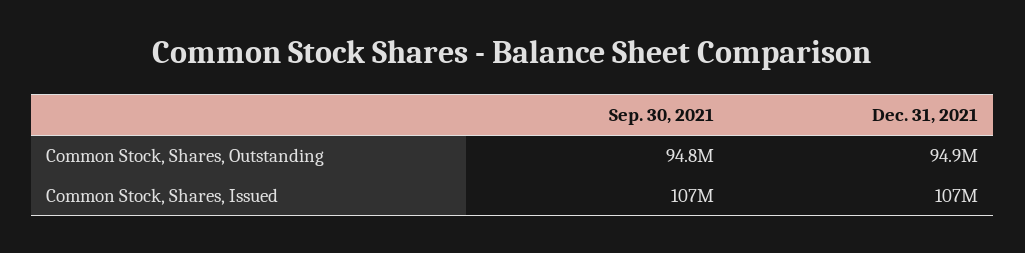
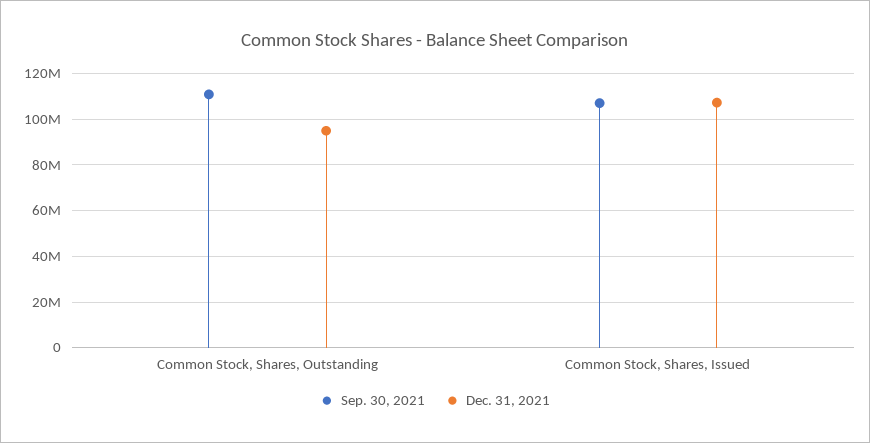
  {
    "Sep. 30, 2021": {
-     "Common Stock, Shares, Outstanding": 94800000,
+     "Common Stock, Shares, Outstanding": 110000000,
      "Common Stock, Shares, Issued": 107000000
    },
    "Dec. 31, 2021": {
      "Common Stock, Shares, Outstanding": 94900000,
      "Common Stock, Shares, Issued": 107000000
    }
  }

